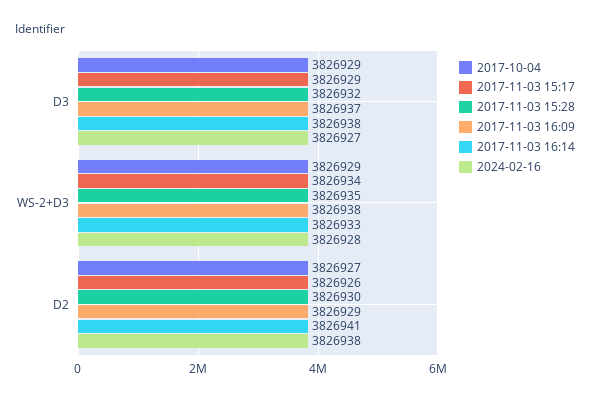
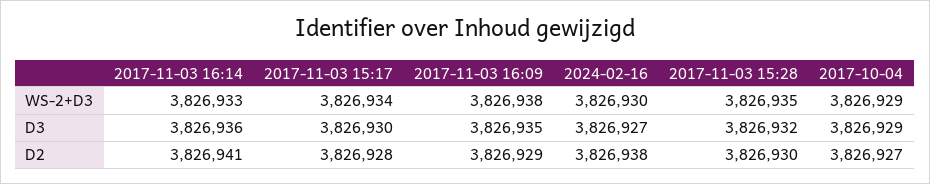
  {
    "2017-10-04": {
      "D3": 3826929,
      "WS-2+D3": 3826929,
      "D2": 3826927
    },
    "2017-11-03 15:17": {
-     "D3": 3826929,
+     "D3": 3826930,
      "WS-2+D3": 3826934,
-     "D2": 3826926
+     "D2": 3826928
    },
    "2017-11-03 15:28": {
      "D3": 3826932,
      "WS-2+D3": 3826935,
      "D2": 3826930
    },
    "2017-11-03 16:09": {
-     "D3": 3826937,
+     "D3": 3826935,
      "WS-2+D3": 3826938,
      "D2": 3826929
    },
    "2017-11-03 16:14": {
-     "D3": 3826938,
+     "D3": 3826936,
      "WS-2+D3": 3826933,
      "D2": 3826941
    },
    "2024-02-16": {
      "D3": 3826927,
-     "WS-2+D3": 3826928,
+     "WS-2+D3": 3826930,
      "D2": 3826938
    }
  }

